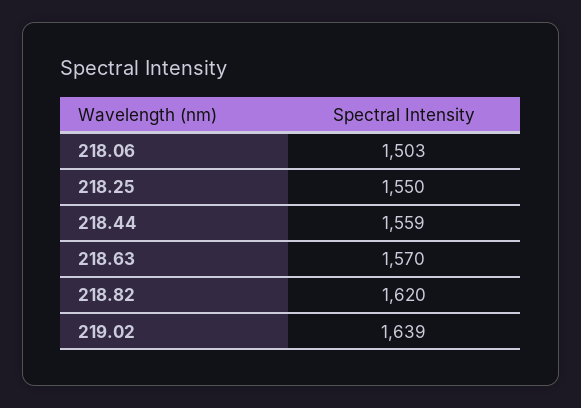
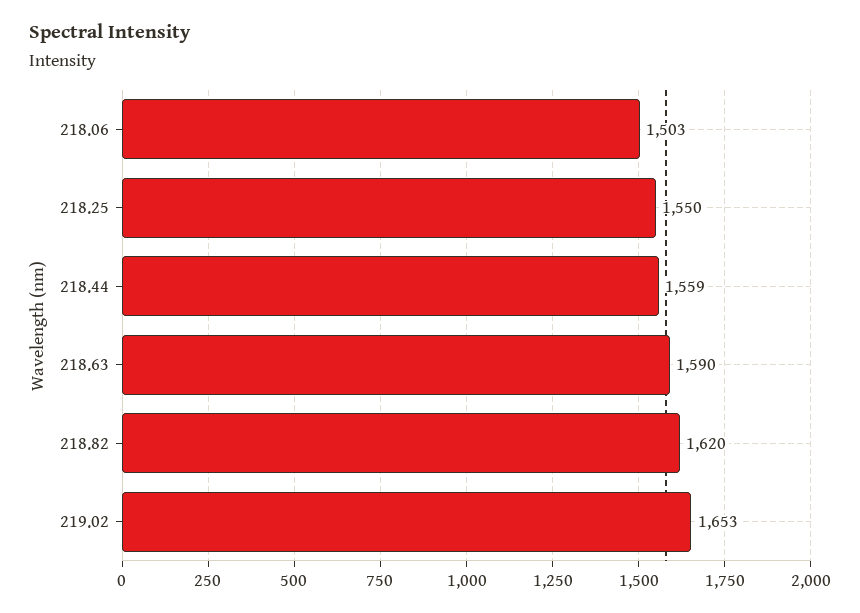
  {
    "218.06": 1503,
    "218.25": 1550,
    "218.44": 1559,
-   "218.63": 1570,
+   "218.63": 1590,
    "218.82": 1620,
-   "219.02": 1639
+   "219.02": 1653
  }

